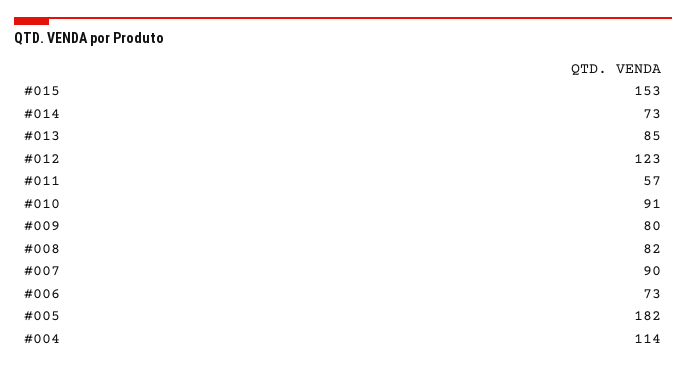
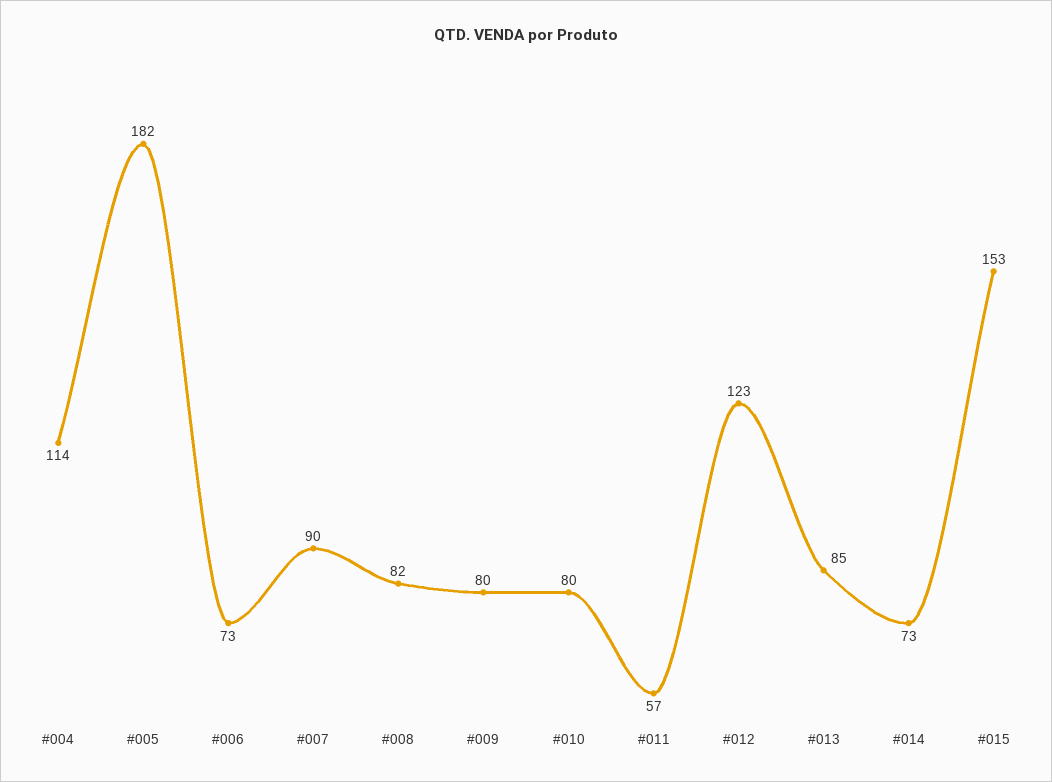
  {
    "#015": 153,
    "#014": 73,
    "#013": 85,
    "#012": 123,
    "#011": 57,
-   "#010": 91,
+   "#010": 80,
    "#009": 80,
    "#008": 82,
    "#007": 90,
    "#006": 73,
    "#005": 182,
    "#004": 114
  }

